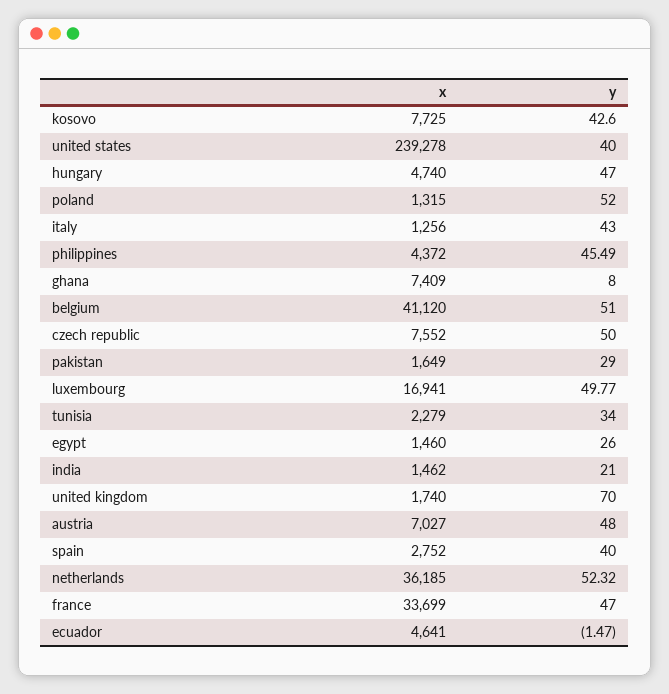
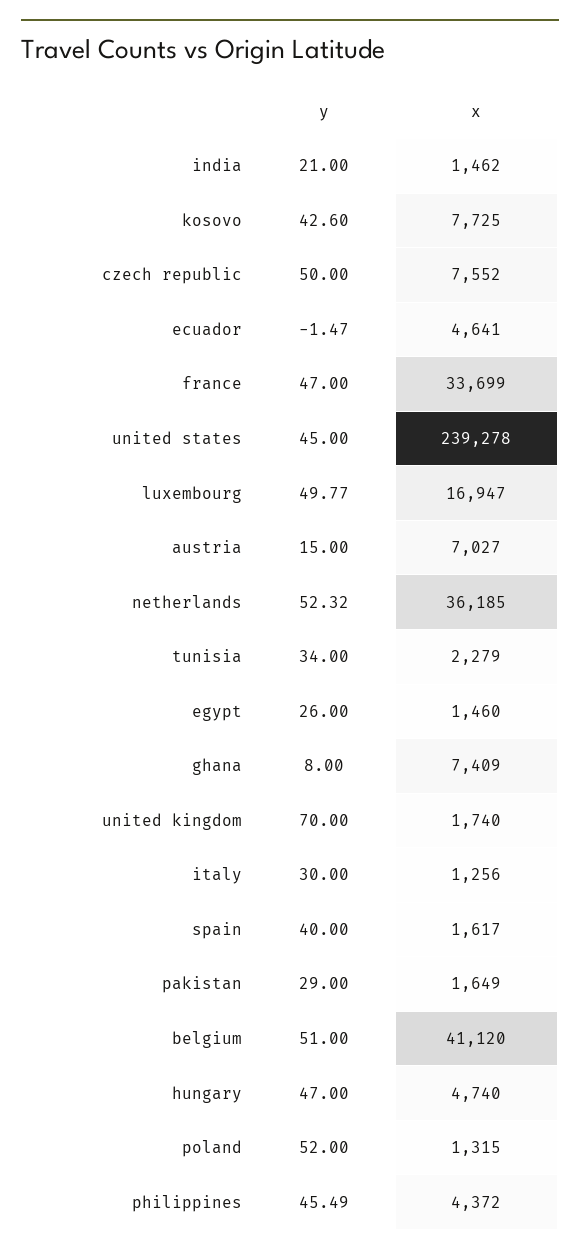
  {
    "x": {
      "kosovo": 7725,
      "united states": 239278,
      "hungary": 4740,
      "poland": 1315,
      "italy": 1256,
      "philippines": 4372,
      "ghana": 7409,
      "belgium": 41120,
      "czech republic": 7552,
      "pakistan": 1649,
-     "luxembourg": 16941,
+     "luxembourg": 16947,
      "tunisia": 2279,
      "egypt": 1460,
      "india": 1462,
      "united kingdom": 1740,
      "austria": 7027,
-     "spain": 2752,
+     "spain": 1617,
      "netherlands": 36185,
      "france": 33699,
      "ecuador": 4641
    },
    "y": {
      "kosovo": 42.6,
-     "united states": 40,
+     "united states": 45,
      "hungary": 47,
      "poland": 52,
-     "italy": 43,
+     "italy": 30,
      "philippines": 45.49,
      "ghana": 8,
      "belgium": 51,
      "czech republic": 50,
      "pakistan": 29,
      "luxembourg": 49.77,
      "tunisia": 34,
      "egypt": 26,
      "india": 21,
      "united kingdom": 70,
-     "austria": 48,
+     "austria": 15,
      "spain": 40,
      "netherlands": 52.32,
      "france": 47,
      "ecuador": -1.47
    }
  }

